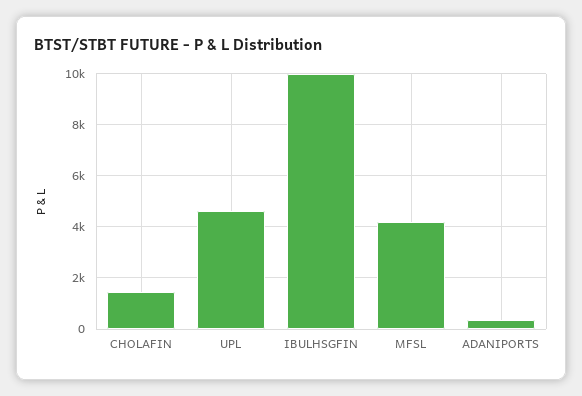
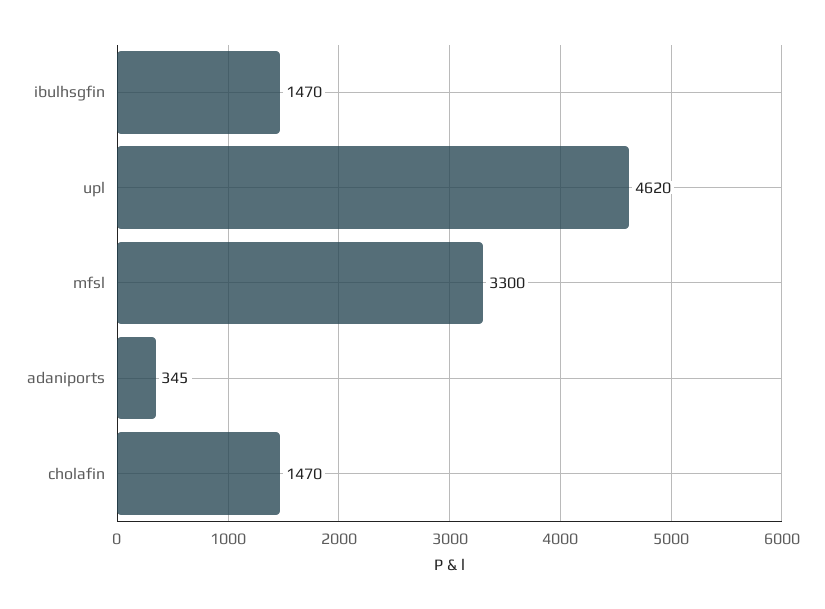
  {
    "CHOLAFIN": 1470,
    "UPL": 4620,
-   "IBULHSGFIN": 10000,
+   "IBULHSGFIN": 1470,
-   "MFSL": 4250,
+   "MFSL": 3300,
    "ADANIPORTS": 345
  }

